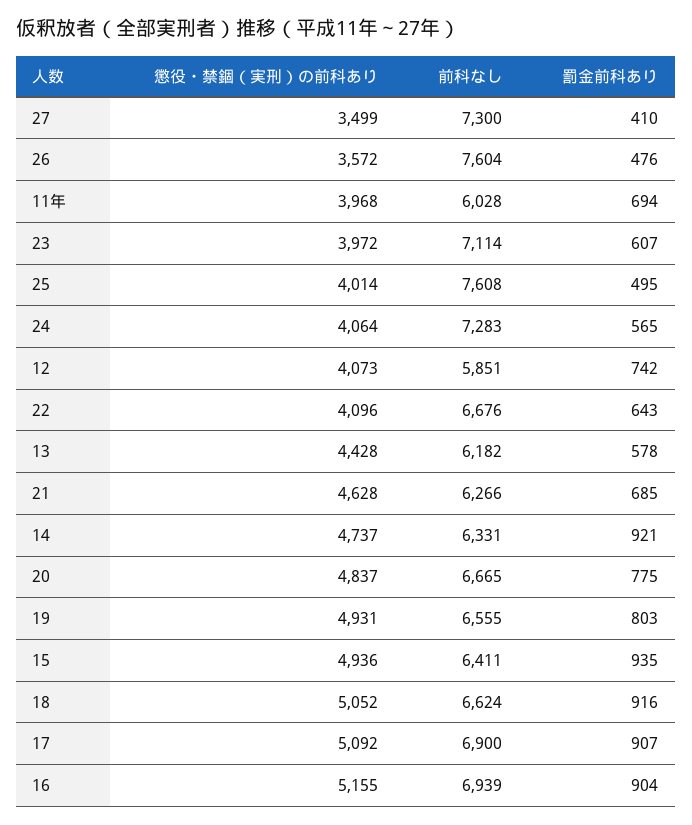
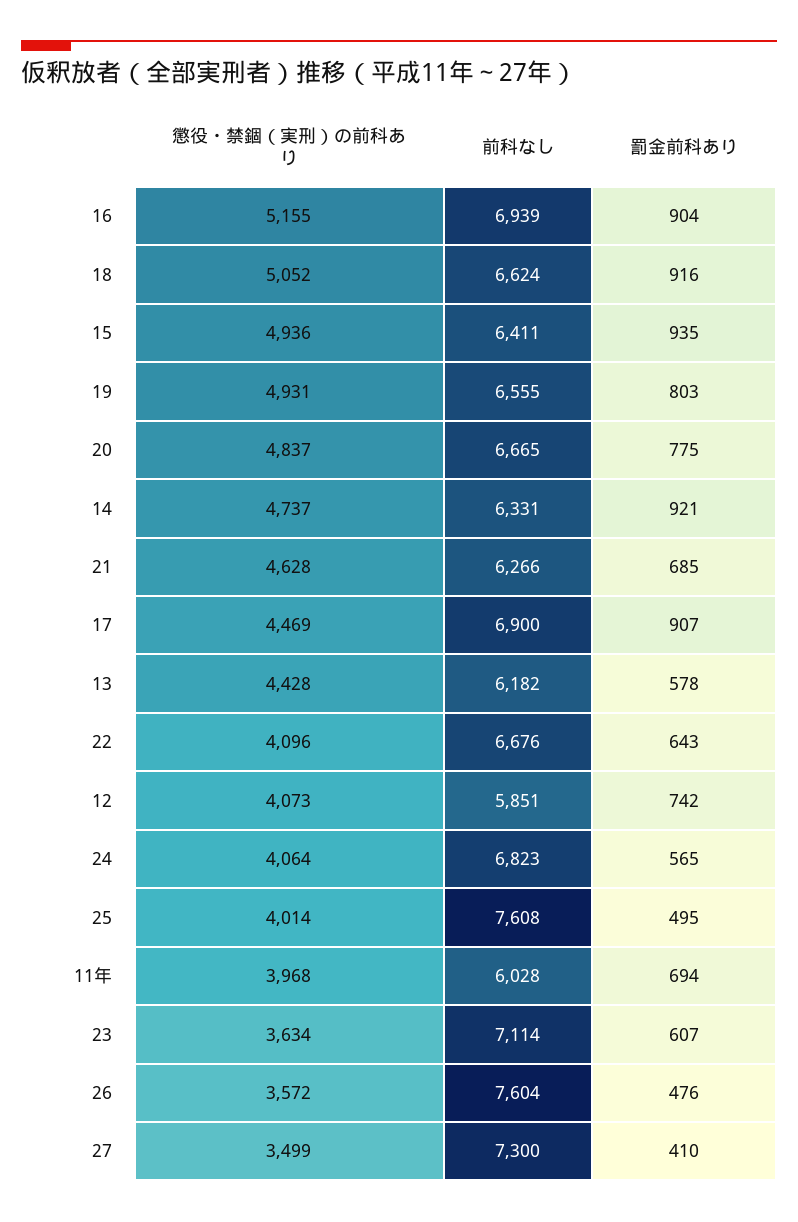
  {
    "懲役・禁錮（実刑）の前科あり": {
      "27": 3499,
      "26": 3572,
      "11年": 3968,
-     "23": 3972,
+     "23": 3634,
      "25": 4014,
      "24": 4064,
      "12": 4073,
      "22": 4096,
      "13": 4428,
      "21": 4628,
      "14": 4737,
      "20": 4837,
      "19": 4931,
      "15": 4936,
      "18": 5052,
-     "17": 5092,
+     "17": 4469,
      "16": 5155
    },
    "前科なし": {
      "27": 7300,
      "26": 7604,
      "11年": 6028,
      "23": 7114,
      "25": 7608,
-     "24": 7283,
+     "24": 6823,
      "12": 5851,
      "22": 6676,
      "13": 6182,
      "21": 6266,
      "14": 6331,
      "20": 6665,
      "19": 6555,
      "15": 6411,
      "18": 6624,
      "17": 6900,
      "16": 6939
    },
    "罰金前科あり": {
      "27": 410,
      "26": 476,
      "11年": 694,
      "23": 607,
      "25": 495,
      "24": 565,
      "12": 742,
      "22": 643,
      "13": 578,
      "21": 685,
      "14": 921,
      "20": 775,
      "19": 803,
      "15": 935,
      "18": 916,
      "17": 907,
      "16": 904
    }
  }

